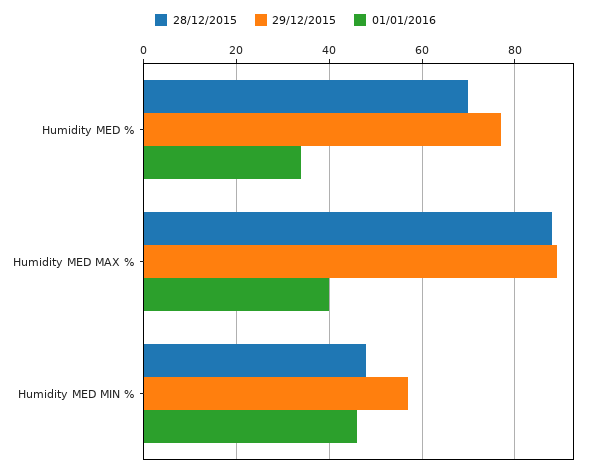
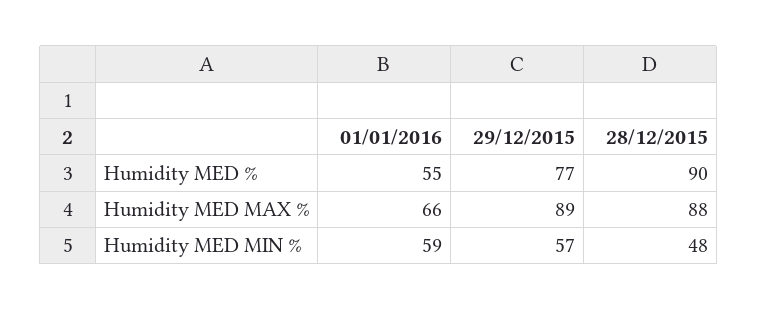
  {
    "28/12/2015": {
-     "Humidity MED %": 70,
+     "Humidity MED %": 90,
      "Humidity MED MAX %": 88,
      "Humidity MED MIN %": 48
    },
    "29/12/2015": {
      "Humidity MED %": 77,
      "Humidity MED MAX %": 89,
      "Humidity MED MIN %": 57
    },
    "01/01/2016": {
-     "Humidity MED %": 35,
+     "Humidity MED %": 55,
-     "Humidity MED MAX %": 40,
+     "Humidity MED MAX %": 66,
-     "Humidity MED MIN %": 45
+     "Humidity MED MIN %": 59
    }
  }

